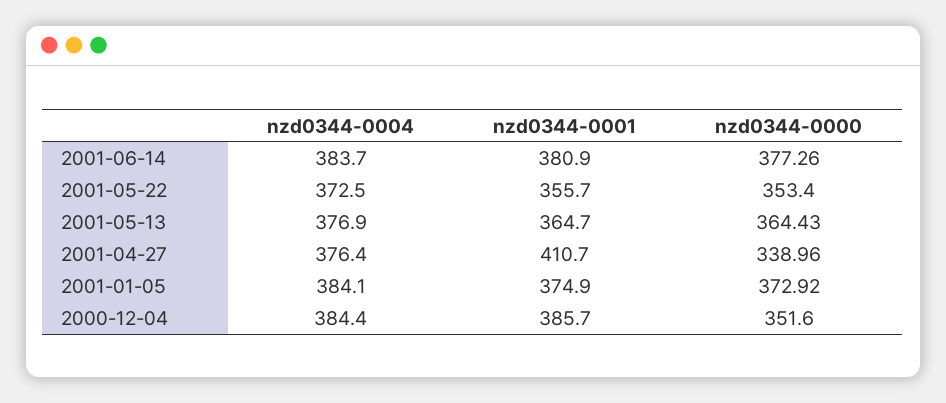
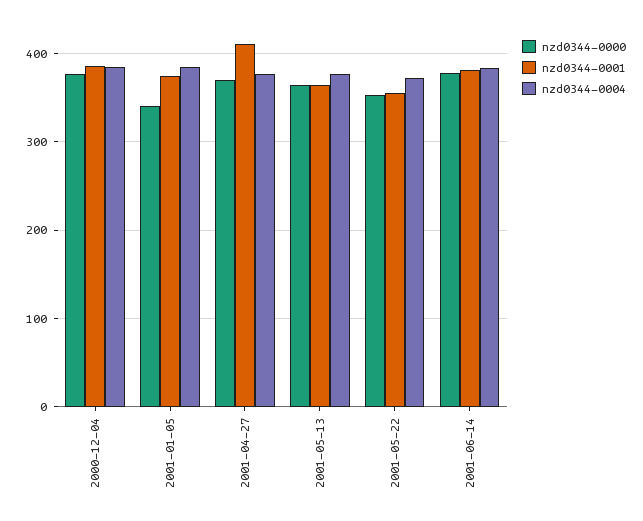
  {
    "nzd0344-0004": {
      "2001-06-14": 383.7,
      "2001-05-22": 372.5,
      "2001-05-13": 376.9,
      "2001-04-27": 376.4,
      "2001-01-05": 384.1,
      "2000-12-04": 384.4
    },
    "nzd0344-0001": {
      "2001-06-14": 380.9,
      "2001-05-22": 355.7,
      "2001-05-13": 364.7,
      "2001-04-27": 410.7,
      "2001-01-05": 374.9,
      "2000-12-04": 385.7
    },
    "nzd0344-0000": {
      "2001-06-14": 377.26,
      "2001-05-22": 353.4,
      "2001-05-13": 364.43,
-     "2001-04-27": 338.96,
+     "2001-04-27": 370,
-     "2001-01-05": 372.92,
+     "2001-01-05": 340,
-     "2000-12-04": 351.6
+     "2000-12-04": 380
    }
  }

